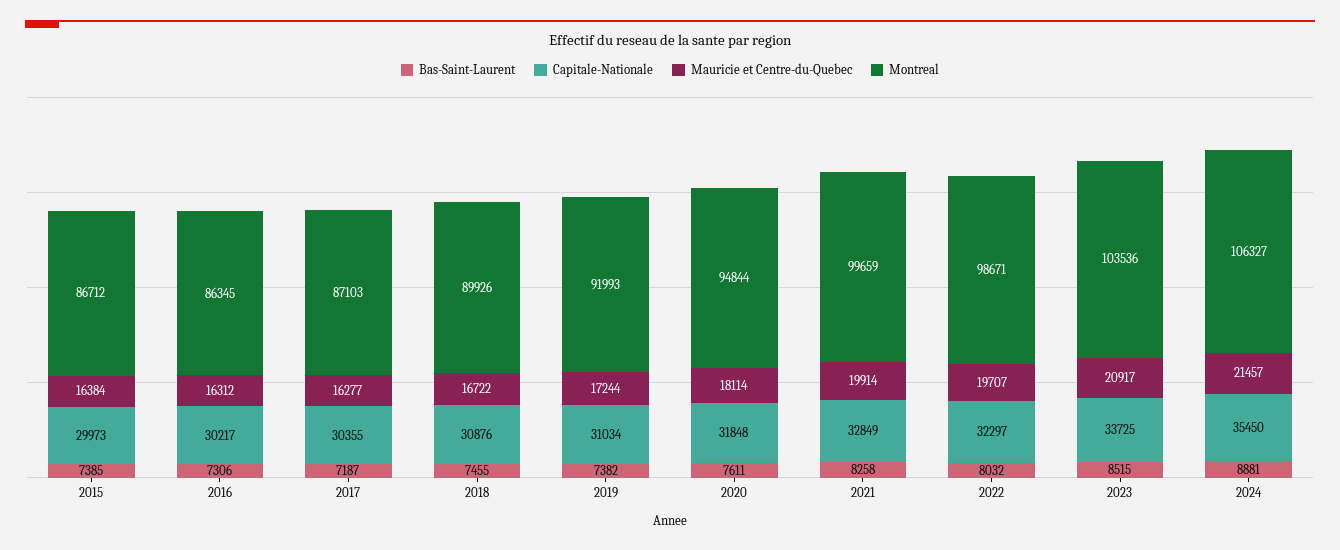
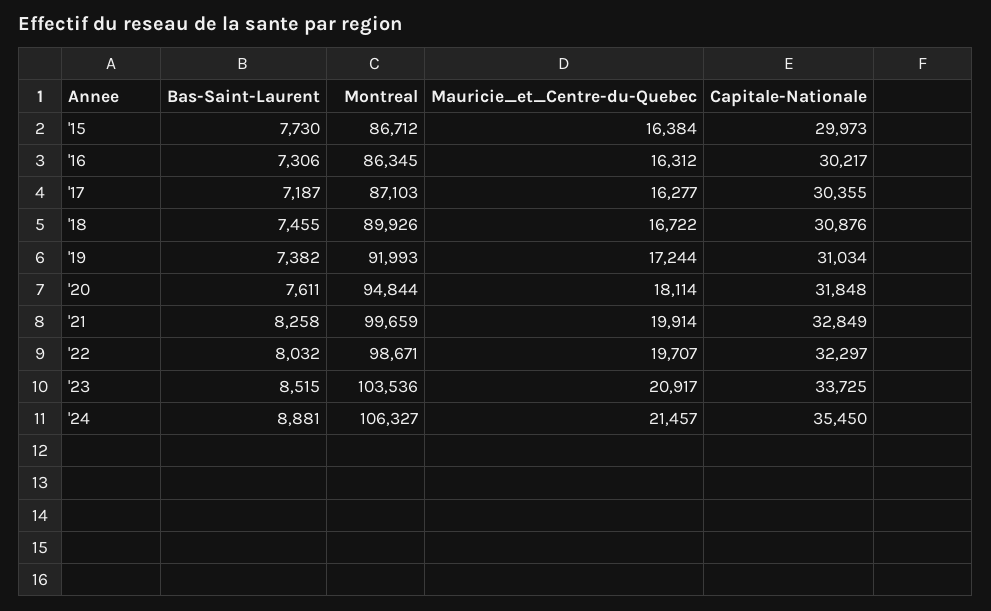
  {
    "Bas-Saint-Laurent": {
-     "2015": 7385,
+     "2015": 7730,
      "2016": 7306,
      "2017": 7187,
      "2018": 7455,
      "2019": 7382,
      "2020": 7611,
      "2021": 8258,
      "2022": 8032,
      "2023": 8515,
      "2024": 8881
    },
    "Capitale-Nationale": {
      "2015": 29973,
      "2016": 30217,
      "2017": 30355,
      "2018": 30876,
      "2019": 31034,
      "2020": 31848,
      "2021": 32849,
      "2022": 32297,
      "2023": 33725,
      "2024": 35450
    },
    "Mauricie et Centre-du-Quebec": {
      "2015": 16384,
      "2016": 16312,
      "2017": 16277,
      "2018": 16722,
      "2019": 17244,
      "2020": 18114,
      "2021": 19914,
      "2022": 19707,
      "2023": 20917,
      "2024": 21457
    },
    "Montreal": {
      "2015": 86712,
      "2016": 86345,
      "2017": 87103,
      "2018": 89926,
      "2019": 91993,
      "2020": 94844,
      "2021": 99659,
      "2022": 98671,
      "2023": 103536,
      "2024": 106327
    }
  }

